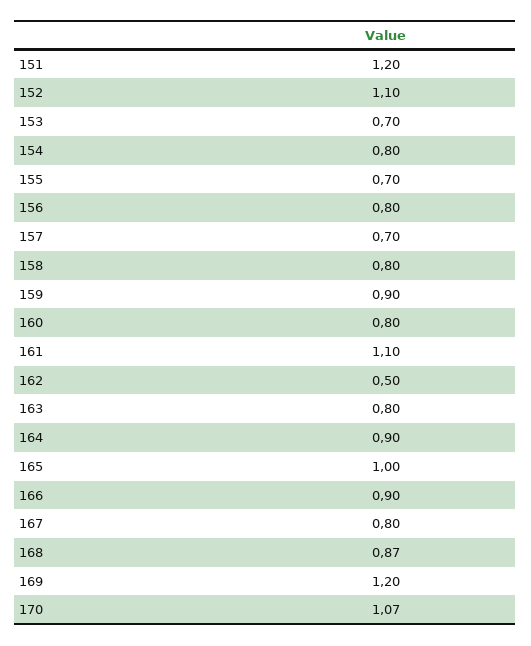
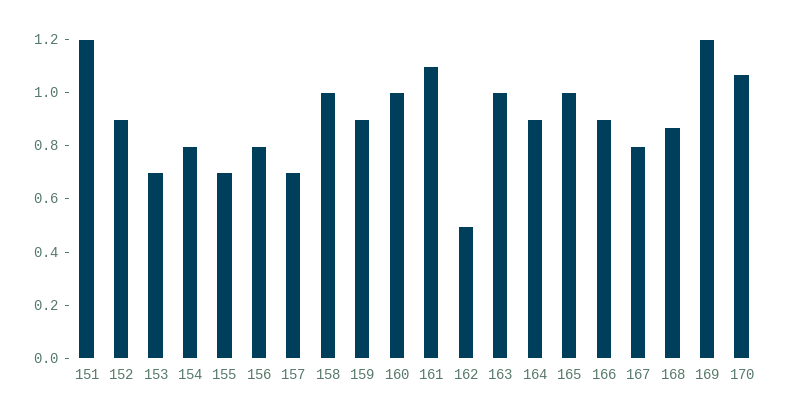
  {
    "151": 1.2,
-   "152": 1.1,
+   "152": 0.9,
    "153": 0.7,
    "154": 0.8,
    "155": 0.7,
    "156": 0.8,
    "157": 0.7,
-   "158": 0.8,
+   "158": 1,
    "159": 0.9,
-   "160": 0.8,
+   "160": 1,
    "161": 1.1,
    "162": 0.5,
-   "163": 0.8,
+   "163": 1,
    "164": 0.9,
    "165": 1,
    "166": 0.9,
    "167": 0.8,
    "168": 0.87,
    "169": 1.2,
    "170": 1.07
  }

